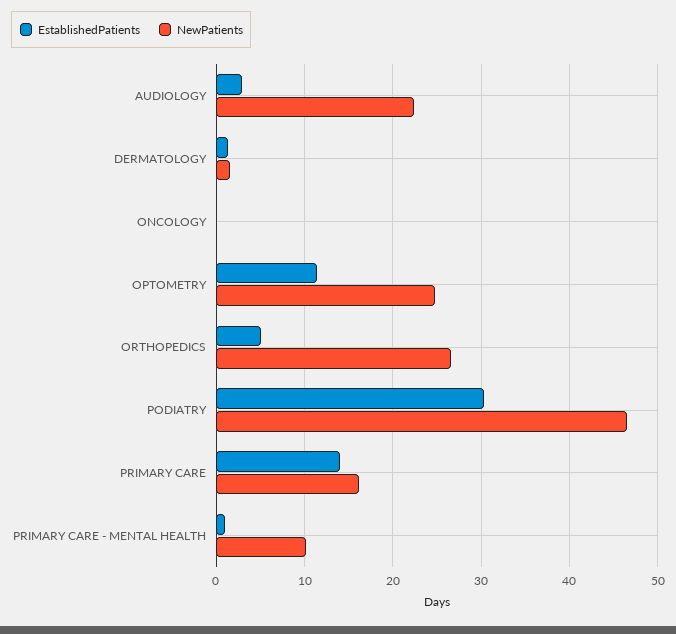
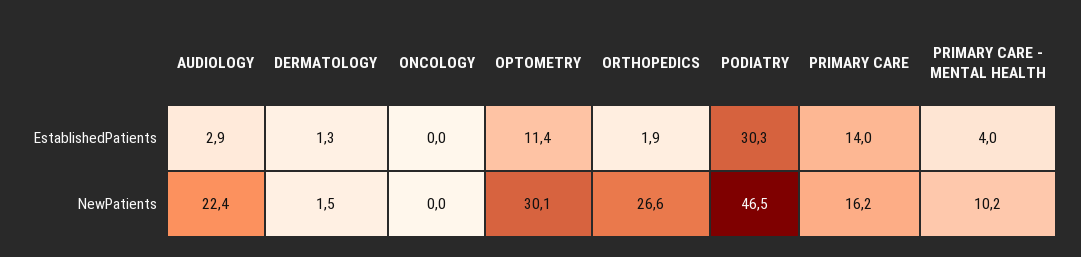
  {
    "EstablishedPatients": {
      "AUDIOLOGY": 2.9,
      "DERMATOLOGY": 1.3,
      "ONCOLOGY": 0,
      "OPTOMETRY": 11.4,
-     "ORTHOPEDICS": 5,
+     "ORTHOPEDICS": 1.9,
      "PODIATRY": 30.3,
      "PRIMARY CARE": 14,
-     "PRIMARY CARE - MENTAL HEALTH": 1
+     "PRIMARY CARE - MENTAL HEALTH": 4
    },
    "NewPatients": {
      "AUDIOLOGY": 22.4,
      "DERMATOLOGY": 1.5,
      "ONCOLOGY": 0,
-     "OPTOMETRY": 25,
+     "OPTOMETRY": 30.1,
      "ORTHOPEDICS": 26.6,
      "PODIATRY": 46.5,
      "PRIMARY CARE": 16.2,
      "PRIMARY CARE - MENTAL HEALTH": 10.2
    }
  }

